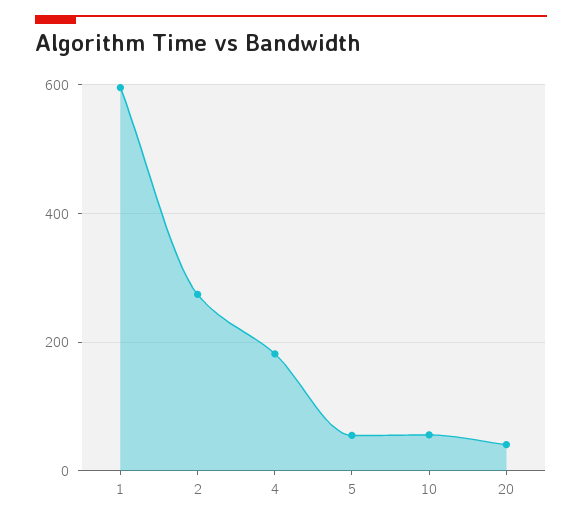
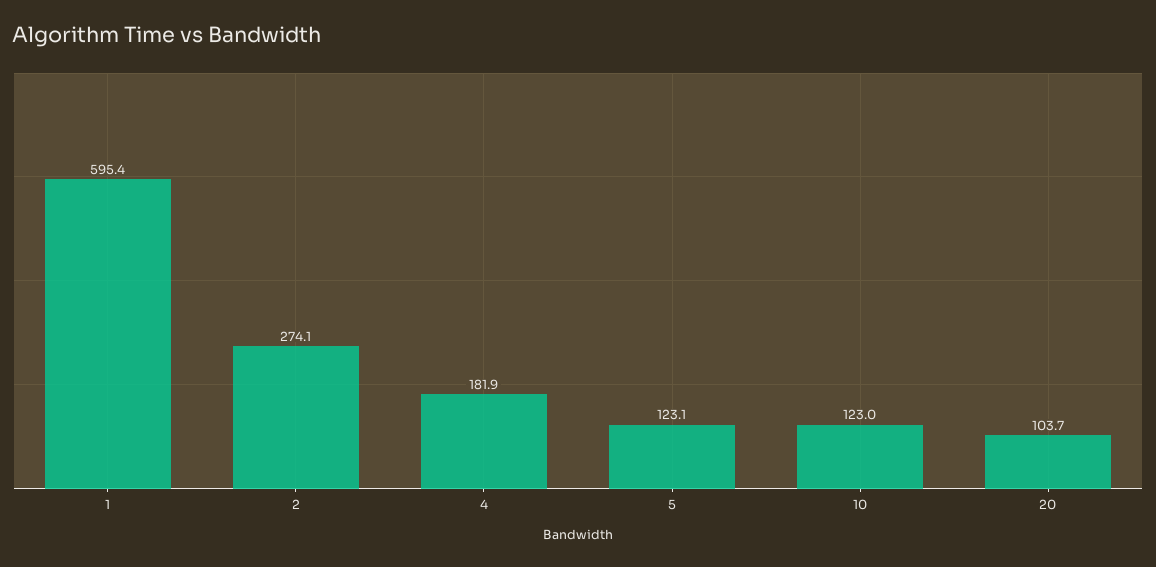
  {
    "1": 595.4,
    "2": 274.1,
    "4": 181.9,
-   "5": 60,
+   "5": 123.1,
-   "10": 60,
+   "10": 123,
-   "20": 40
+   "20": 103.7
  }

